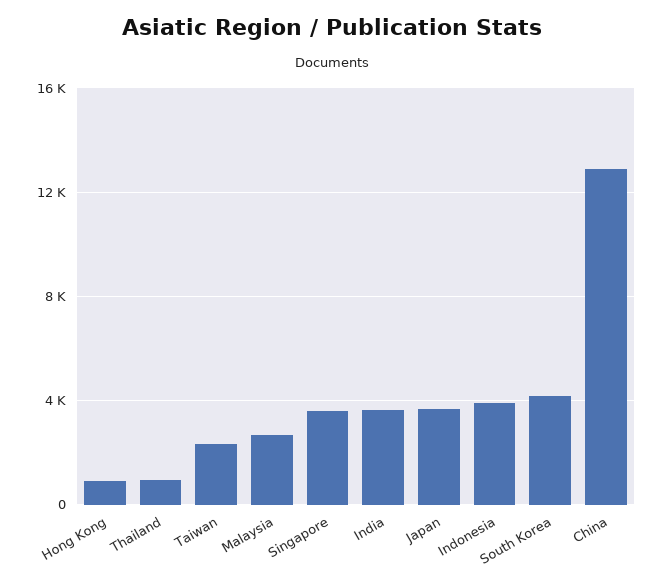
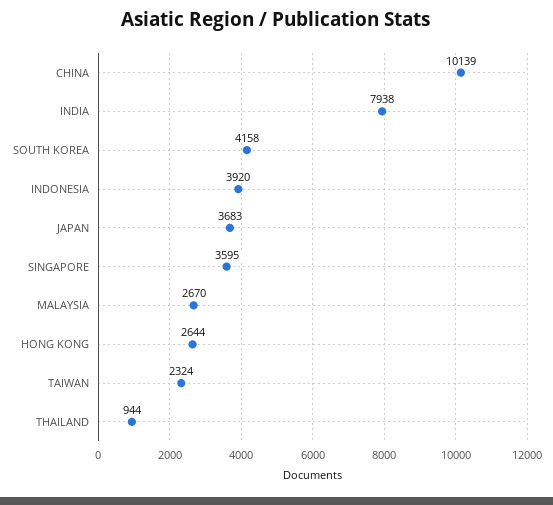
  {
-   "Hong Kong": 1000,
+   "Hong Kong": 2644,
    "Thailand": 944,
    "Taiwan": 2324,
    "Malaysia": 2670,
    "Singapore": 3595,
-   "India": 3500,
+   "India": 7938,
    "Japan": 3683,
    "Indonesia": 3920,
    "South Korea": 4158,
-   "China": 13000
+   "China": 10139
  }

